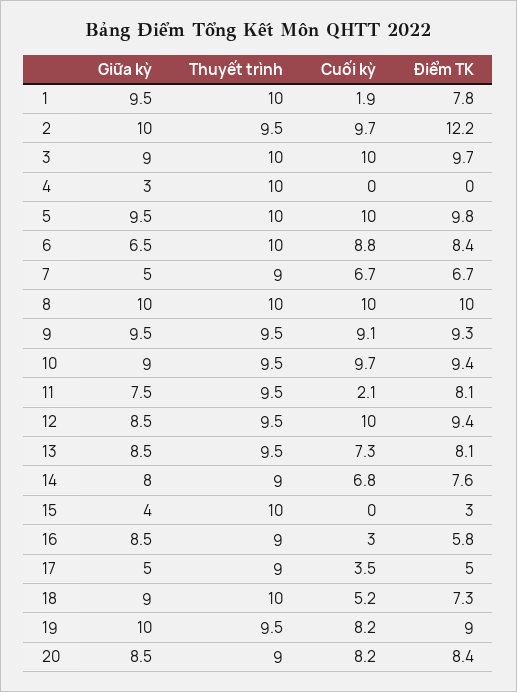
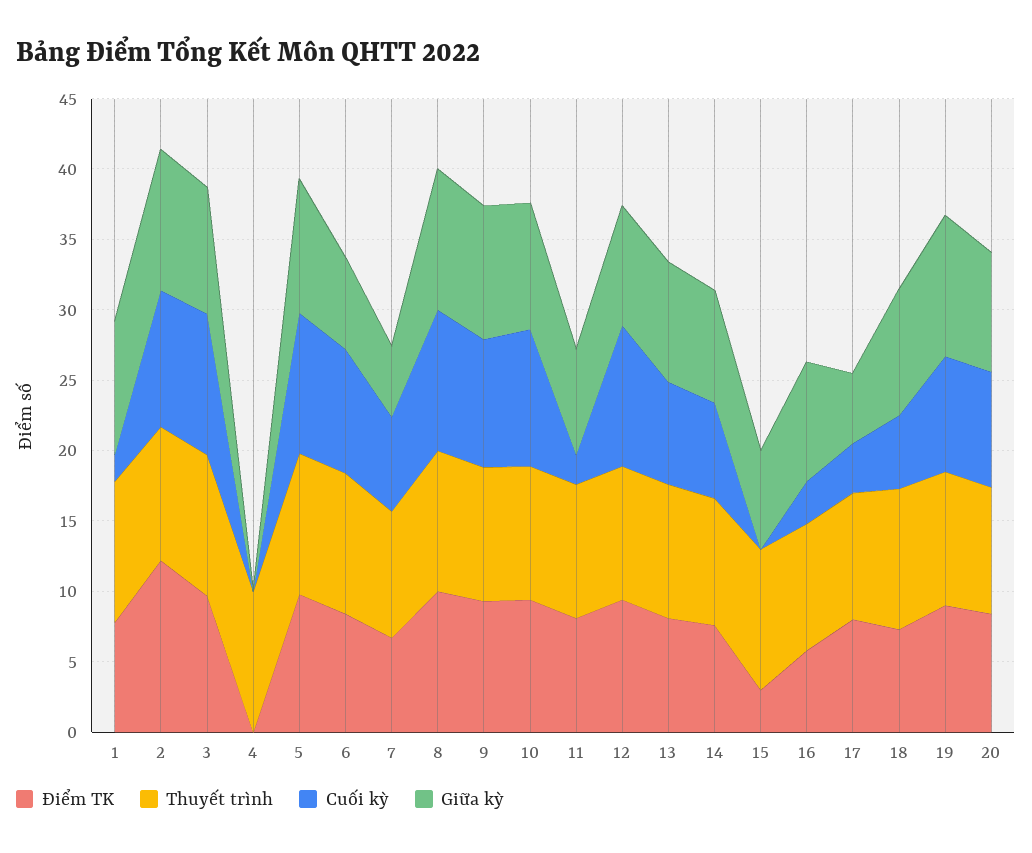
  {
    "Giữa kỳ": {
      "1": 9.5,
      "2": 10,
      "3": 9,
-     "4": 3,
+     "4": 0,
      "5": 9.5,
      "6": 6.5,
      "7": 5,
      "8": 10,
      "9": 9.5,
      "10": 9,
      "11": 7.5,
      "12": 8.5,
      "13": 8.5,
      "14": 8,
-     "15": 4,
+     "15": 7,
      "16": 8.5,
      "17": 5,
      "18": 9,
      "19": 10,
      "20": 8.5
    },
    "Thuyết trình": {
      "1": 10,
      "2": 9.5,
      "3": 10,
      "4": 10,
      "5": 10,
      "6": 10,
      "7": 9,
      "8": 10,
      "9": 9.5,
      "10": 9.5,
      "11": 9.5,
      "12": 9.5,
      "13": 9.5,
      "14": 9,
      "15": 10,
      "16": 9,
      "17": 9,
      "18": 10,
      "19": 9.5,
      "20": 9
    },
    "Cuối kỳ": {
      "1": 1.9,
      "2": 9.7,
      "3": 10,
      "4": 0,
      "5": 10,
      "6": 8.8,
      "7": 6.7,
      "8": 10,
      "9": 9.1,
      "10": 9.7,
      "11": 2.1,
      "12": 10,
      "13": 7.3,
      "14": 6.8,
      "15": 0,
      "16": 3,
      "17": 3.5,
      "18": 5.2,
      "19": 8.2,
      "20": 8.2
    },
    "Điểm TK": {
      "1": 7.8,
      "2": 12.2,
      "3": 9.7,
      "4": 0,
      "5": 9.8,
      "6": 8.4,
      "7": 6.7,
      "8": 10,
      "9": 9.3,
      "10": 9.4,
      "11": 8.1,
      "12": 9.4,
      "13": 8.1,
      "14": 7.6,
      "15": 3,
      "16": 5.8,
-     "17": 5,
+     "17": 8,
      "18": 7.3,
      "19": 9,
      "20": 8.4
    }
  }

